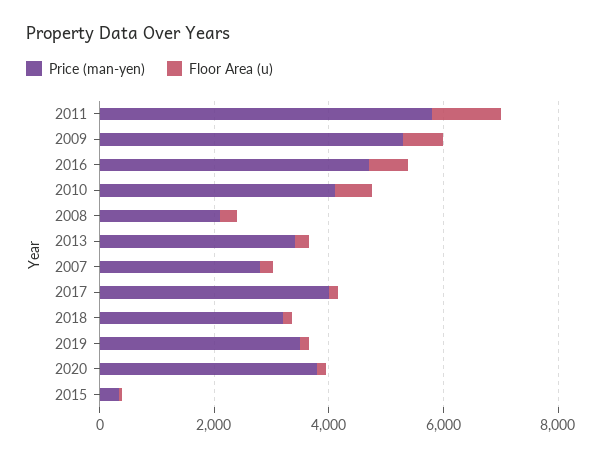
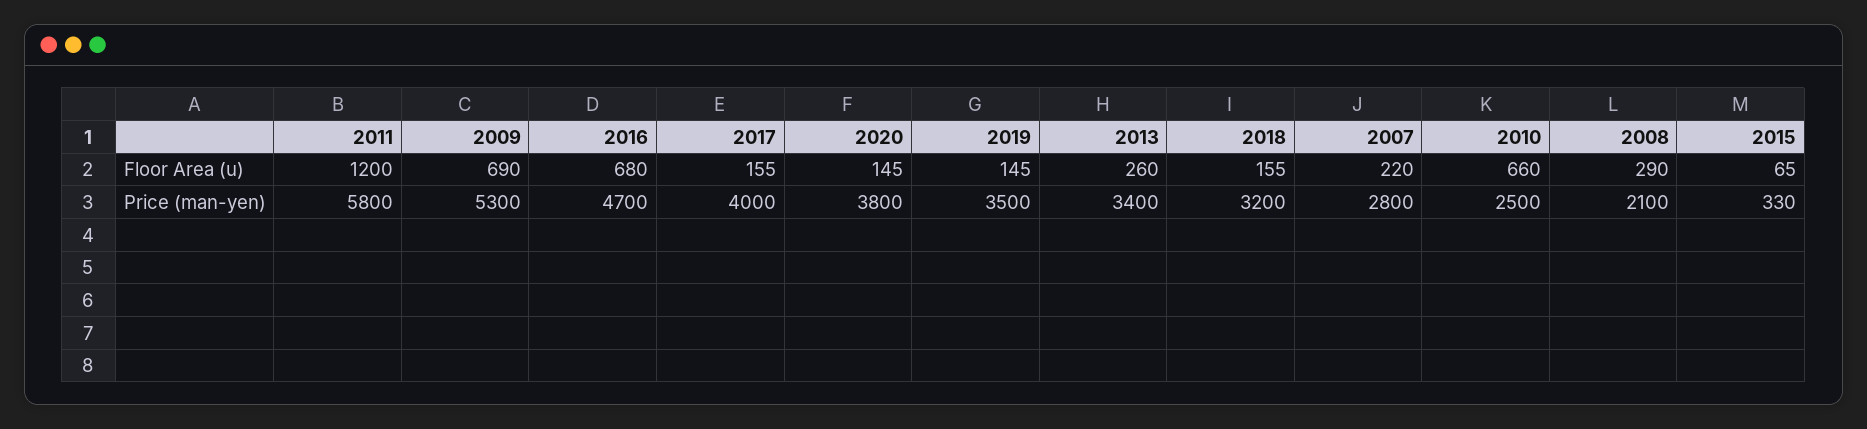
  {
    "Price (man-yen)": {
      "2011": 5800,
      "2009": 5300,
      "2016": 4700,
-     "2010": 4000,
+     "2010": 2500,
      "2008": 2100,
      "2013": 3400,
      "2007": 2800,
      "2017": 4000,
      "2018": 3200,
      "2019": 3500,
      "2020": 3800,
      "2015": 330
    },
    "Floor Area (u)": {
      "2011": 1200,
      "2009": 690,
      "2016": 680,
      "2010": 660,
      "2008": 290,
      "2013": 260,
      "2007": 220,
      "2017": 155,
      "2018": 155,
      "2019": 145,
      "2020": 145,
      "2015": 65
    }
  }

